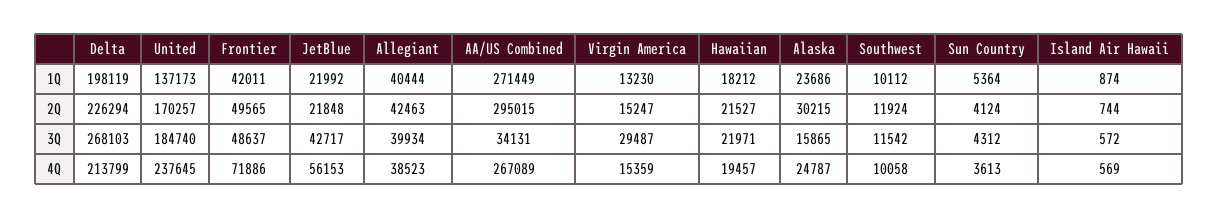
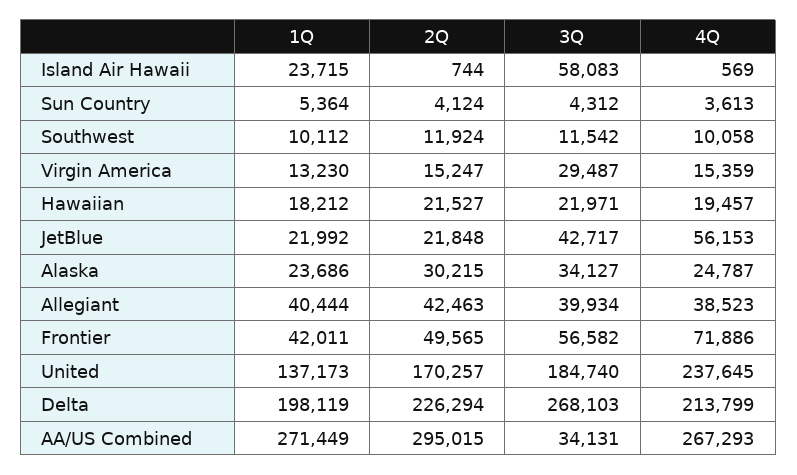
  {
    "Delta": {
      "1Q": 198119,
      "2Q": 226294,
      "3Q": 268103,
      "4Q": 213799
    },
    "United": {
      "1Q": 137173,
      "2Q": 170257,
      "3Q": 184740,
      "4Q": 237645
    },
    "Frontier": {
      "1Q": 42011,
      "2Q": 49565,
-     "3Q": 48637,
+     "3Q": 56582,
      "4Q": 71886
    },
    "JetBlue": {
      "1Q": 21992,
      "2Q": 21848,
      "3Q": 42717,
      "4Q": 56153
    },
    "Allegiant": {
      "1Q": 40444,
      "2Q": 42463,
      "3Q": 39934,
      "4Q": 38523
    },
    "AA/US Combined": {
      "1Q": 271449,
      "2Q": 295015,
      "3Q": 34131,
-     "4Q": 267089
+     "4Q": 267293
    },
    "Virgin America": {
      "1Q": 13230,
      "2Q": 15247,
      "3Q": 29487,
      "4Q": 15359
    },
    "Hawaiian": {
      "1Q": 18212,
      "2Q": 21527,
      "3Q": 21971,
      "4Q": 19457
    },
    "Alaska": {
      "1Q": 23686,
      "2Q": 30215,
-     "3Q": 15865,
+     "3Q": 34127,
      "4Q": 24787
    },
    "Southwest": {
      "1Q": 10112,
      "2Q": 11924,
      "3Q": 11542,
      "4Q": 10058
    },
    "Sun Country": {
      "1Q": 5364,
      "2Q": 4124,
      "3Q": 4312,
      "4Q": 3613
    },
    "Island Air Hawaii": {
-     "1Q": 874,
+     "1Q": 23715,
      "2Q": 744,
-     "3Q": 572,
+     "3Q": 58083,
      "4Q": 569
    }
  }

